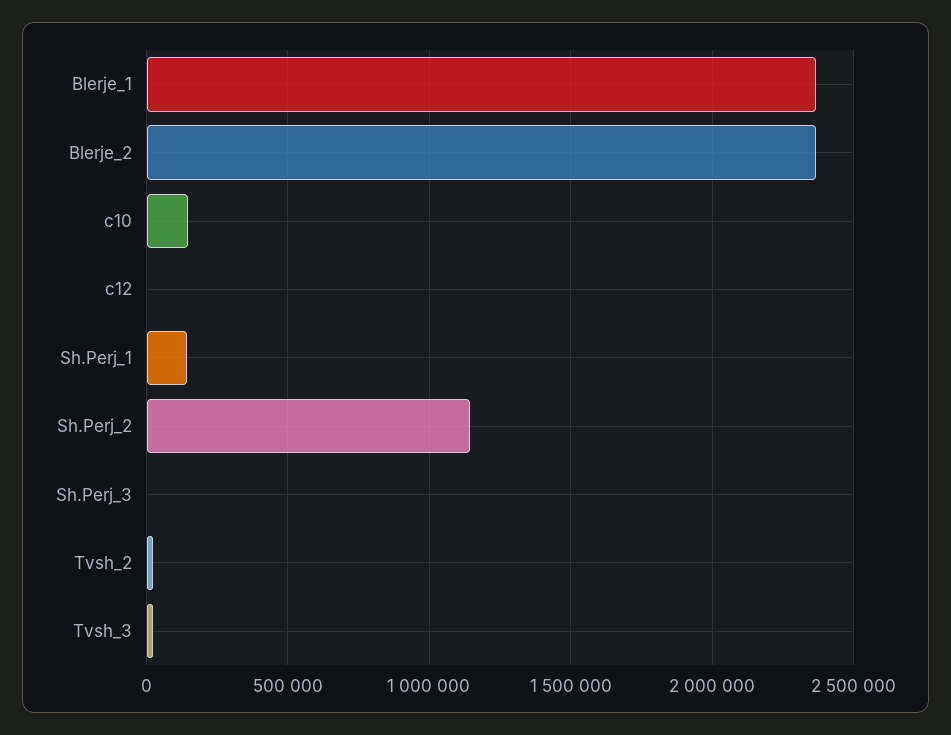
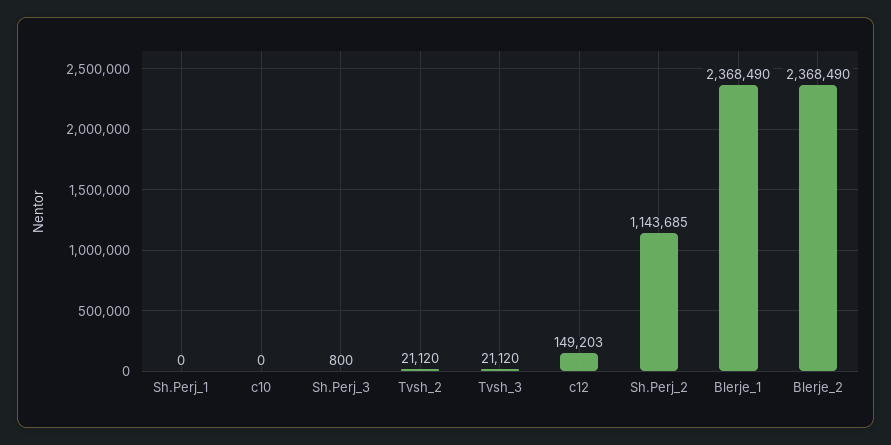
  {
    "Blerje_1": 2368490,
    "Blerje_2": 2368490,
-   "c10": 150000,
+   "c10": 0,
-   "c12": 0,
+   "c12": 149203,
-   "Sh.Perj_1": 150000,
+   "Sh.Perj_1": 0,
    "Sh.Perj_2": 1143685,
    "Sh.Perj_3": 800,
    "Tvsh_2": 21120,
    "Tvsh_3": 21120
  }

